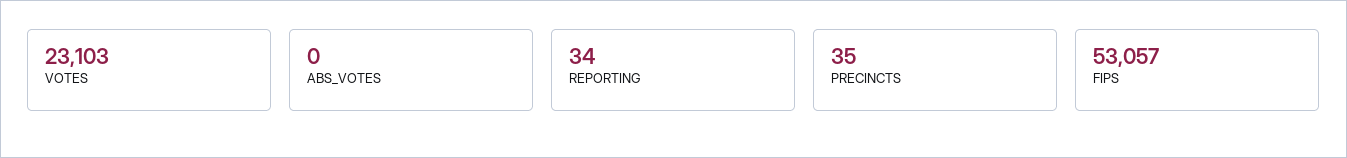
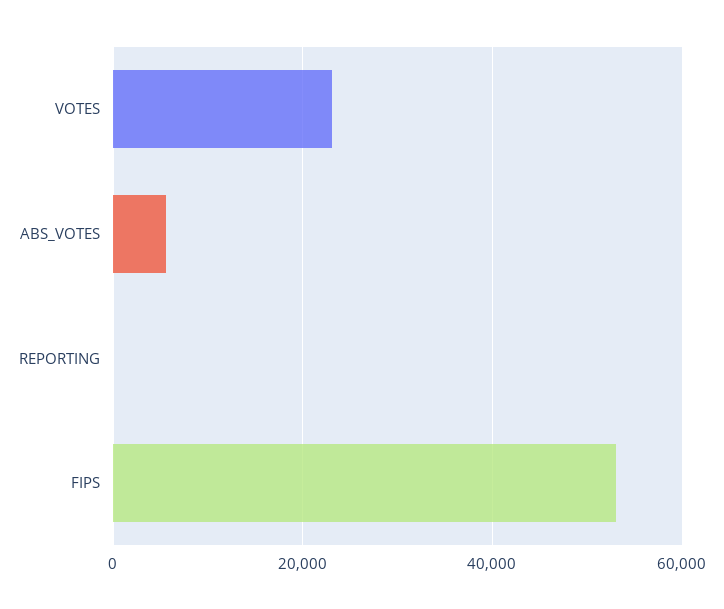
  {
    "VOTES": 23103,
-   "ABS_VOTES": 0,
+   "ABS_VOTES": 6000,
    "REPORTING": 34,
-   "PRECINCTS": 35,
    "FIPS": 53057
  }

